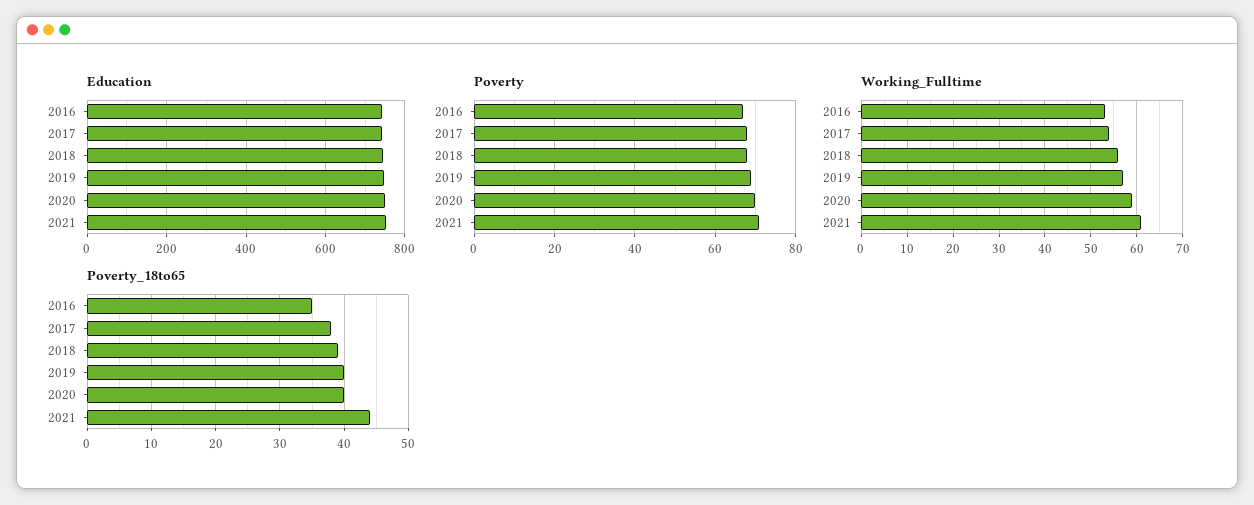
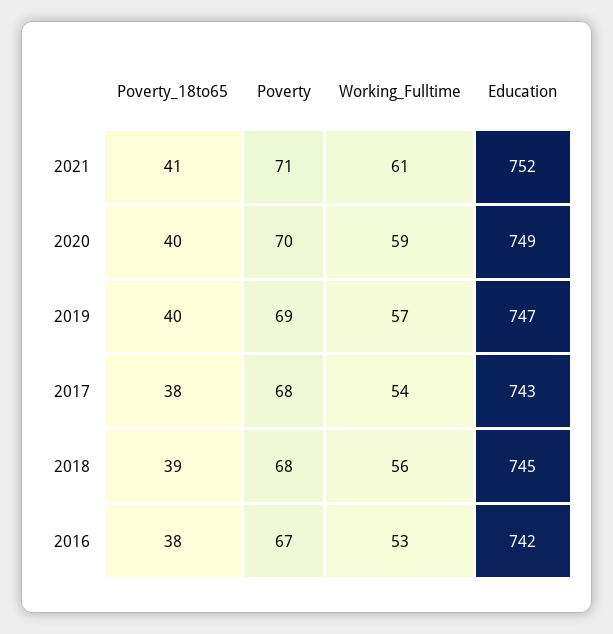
  {
    "Education": {
      "2016": 742,
      "2017": 743,
      "2018": 745,
      "2019": 747,
      "2020": 749,
      "2021": 752
    },
    "Poverty": {
      "2016": 67,
      "2017": 68,
      "2018": 68,
      "2019": 69,
      "2020": 70,
      "2021": 71
    },
    "Working_Fulltime": {
      "2016": 53,
      "2017": 54,
      "2018": 56,
      "2019": 57,
      "2020": 59,
      "2021": 61
    },
    "Poverty_18to65": {
-     "2016": 35,
+     "2016": 38,
      "2017": 38,
      "2018": 39,
      "2019": 40,
      "2020": 40,
-     "2021": 44
+     "2021": 41
    }
  }

